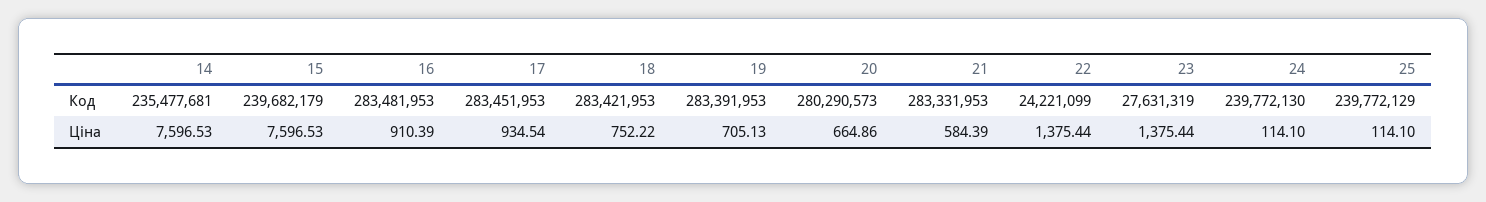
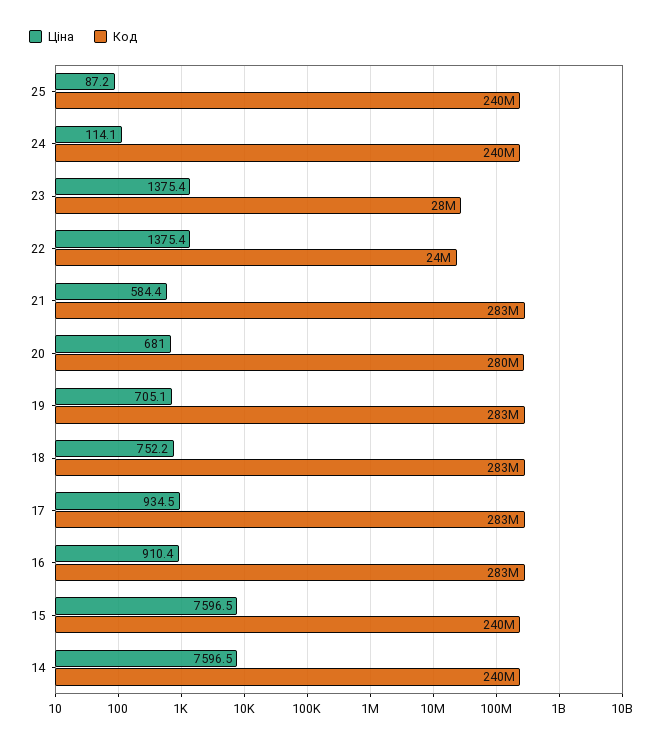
  {
    "Код": {
-     "14": 235477681,
+     "14": 240000000,
      "15": 239682179,
      "16": 283481953,
      "17": 283451953,
      "18": 283421953,
      "19": 283391953,
      "20": 280290573,
      "21": 283331953,
      "22": 24221099,
      "23": 27631319,
      "24": 239772130,
      "25": 239772129
    },
    "Ціна": {
      "14": 7596.53,
      "15": 7596.53,
      "16": 910.39,
      "17": 934.54,
      "18": 752.22,
      "19": 705.13,
-     "20": 664.86,
+     "20": 681,
      "21": 584.39,
      "22": 1375.44,
      "23": 1375.44,
      "24": 114.1,
-     "25": 114.1
+     "25": 87.2
    }
  }

